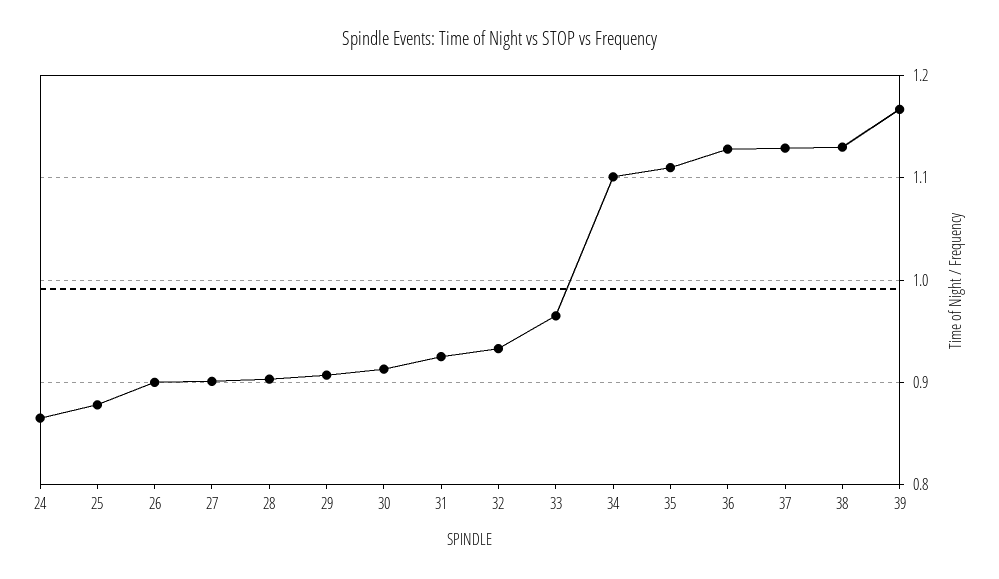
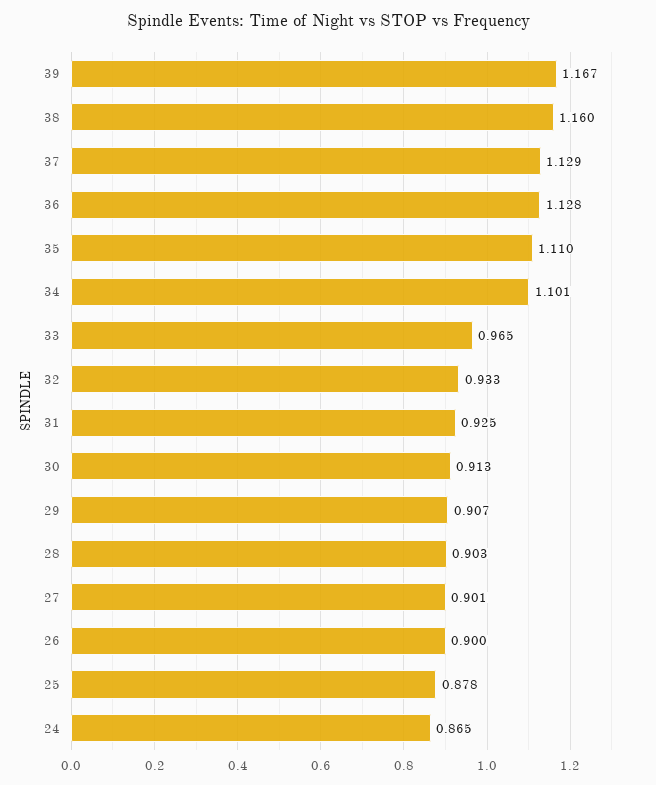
  {
    "24": 0.865,
    "25": 0.878,
    "26": 0.9,
    "27": 0.901,
    "28": 0.903,
    "29": 0.907,
    "30": 0.913,
    "31": 0.925,
    "32": 0.933,
    "33": 0.965,
    "34": 1.101,
    "35": 1.11,
    "36": 1.128,
    "37": 1.129,
-   "38": 1.13,
+   "38": 1.16,
    "39": 1.167
  }

